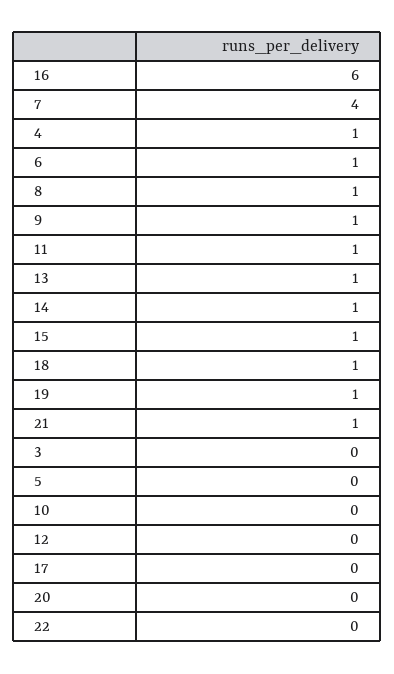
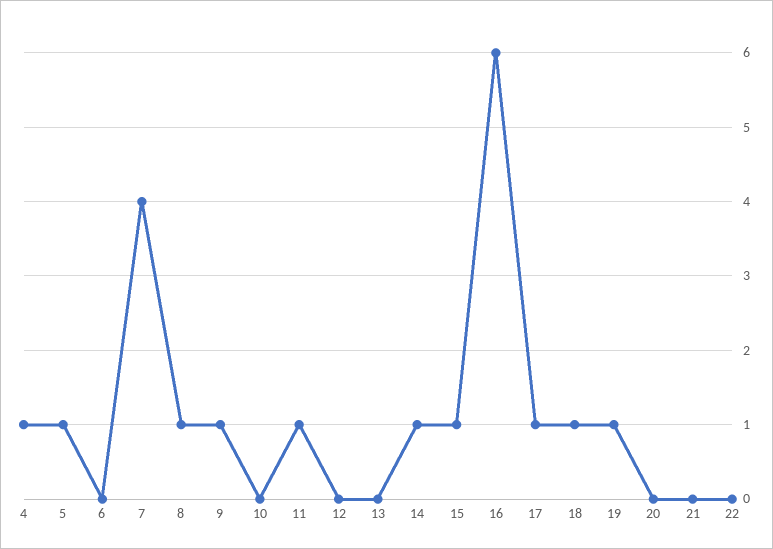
  {
    "16": 6,
    "7": 4,
    "4": 1,
-   "6": 1,
+   "6": 0,
    "8": 1,
    "9": 1,
    "11": 1,
-   "13": 1,
+   "13": 0,
    "14": 1,
    "15": 1,
    "18": 1,
    "19": 1,
-   "21": 1,
+   "21": 0,
-   "3": 0,
-   "5": 0,
+   "5": 1,
    "10": 0,
    "12": 0,
-   "17": 0,
+   "17": 1,
    "20": 0,
    "22": 0
  }

